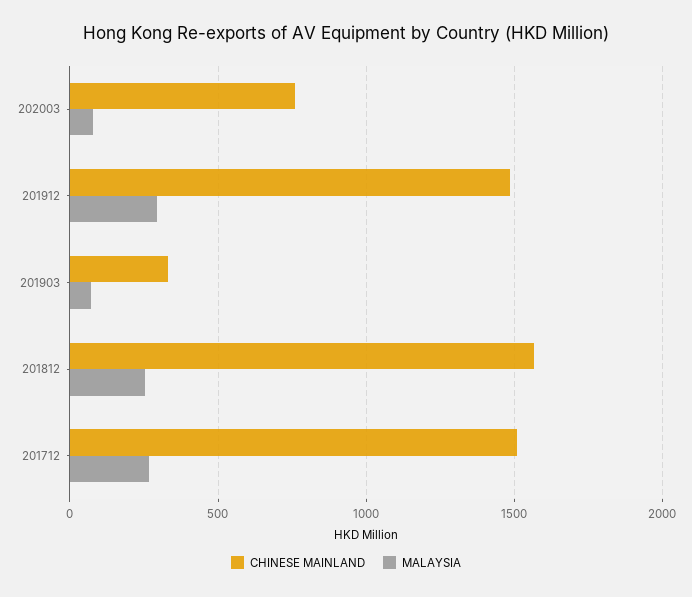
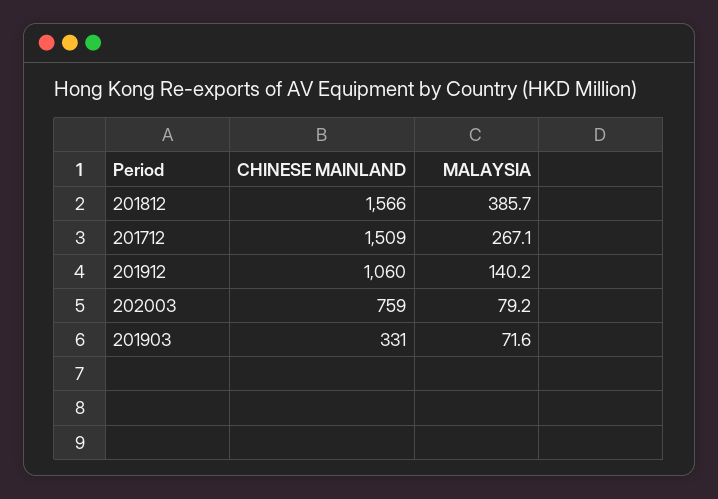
  {
    "CHINESE MAINLAND": {
      "202003": 759,
-     "201912": 1500,
+     "201912": 1060,
      "201903": 331,
      "201812": 1566,
      "201712": 1509
    },
    "MALAYSIA": {
      "202003": 79.2,
-     "201912": 300,
+     "201912": 140.2,
      "201903": 71.6,
-     "201812": 250,
+     "201812": 385.7,
      "201712": 267.1
    }
  }

